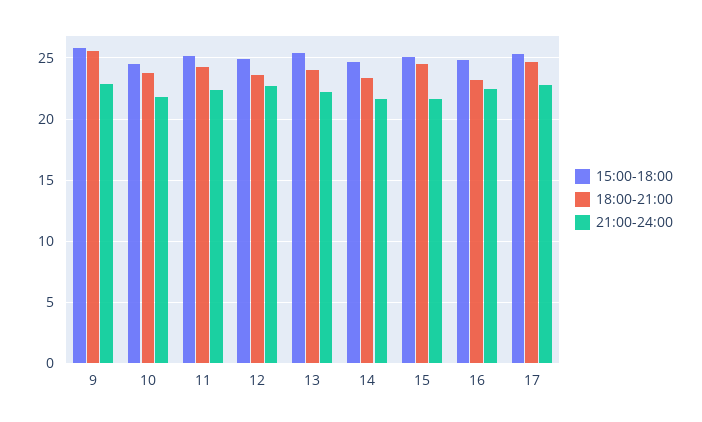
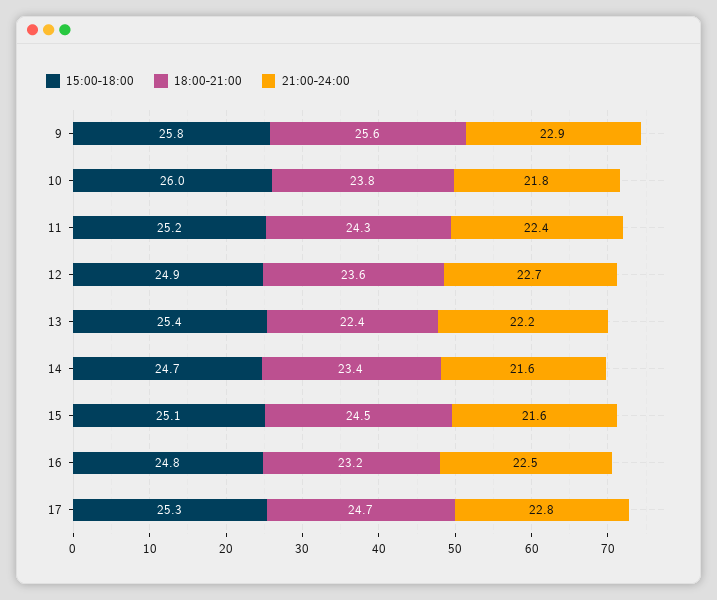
  {
    "15:00-18:00": {
      "9": 25.8,
-     "10": 24.5,
+     "10": 26,
      "11": 25.2,
      "12": 24.9,
      "13": 25.4,
      "14": 24.7,
      "15": 25.1,
      "16": 24.8,
      "17": 25.3
    },
    "18:00-21:00": {
      "9": 25.6,
      "10": 23.8,
      "11": 24.3,
      "12": 23.6,
-     "13": 24,
+     "13": 22.4,
      "14": 23.4,
      "15": 24.5,
      "16": 23.2,
      "17": 24.7
    },
    "21:00-24:00": {
      "9": 22.9,
      "10": 21.8,
      "11": 22.4,
      "12": 22.7,
      "13": 22.2,
      "14": 21.6,
      "15": 21.6,
      "16": 22.5,
      "17": 22.8
    }
  }

